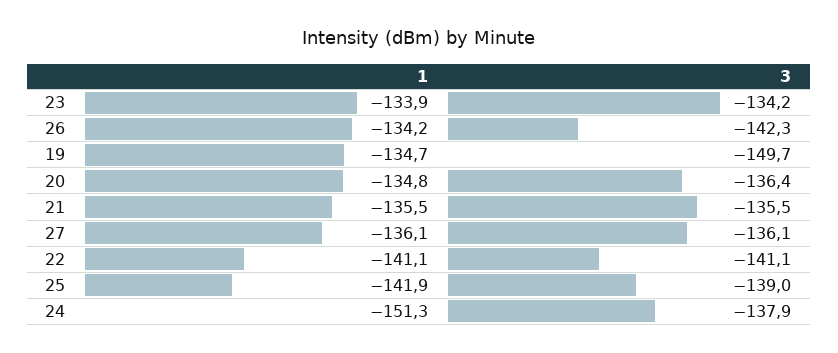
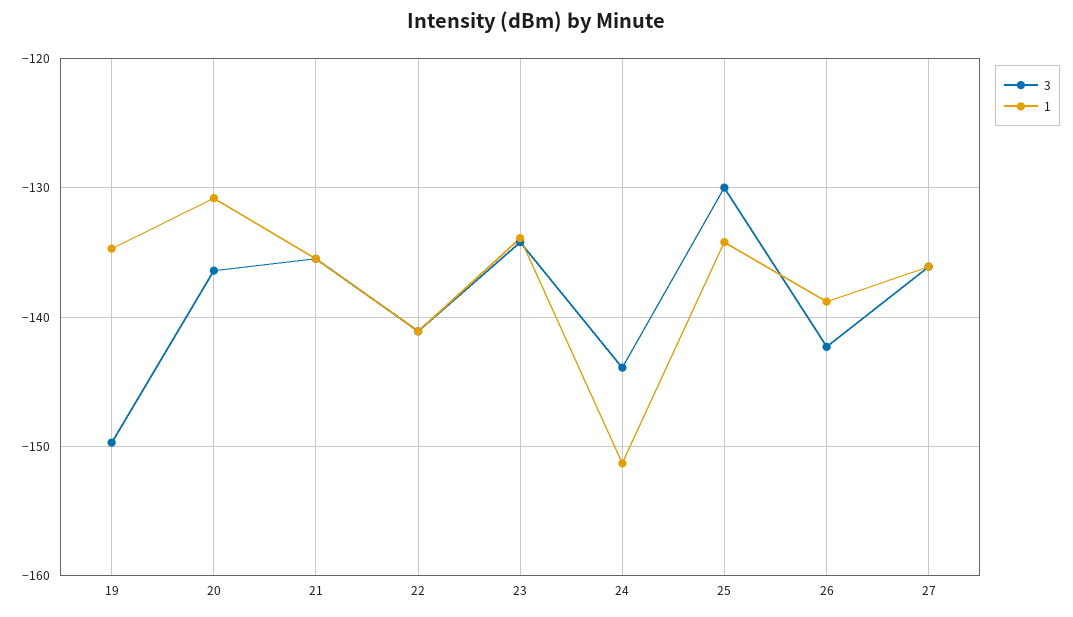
  {
    "1": {
      "23": -133.9,
-     "26": -134.2,
+     "26": -139,
      "19": -134.7,
-     "20": -134.8,
+     "20": -131,
      "21": -135.5,
      "27": -136.1,
      "22": -141.1,
-     "25": -141.9,
+     "25": -134,
      "24": -151.3
    },
    "3": {
      "23": -134.2,
      "26": -142.3,
      "19": -149.7,
      "20": -136.4,
      "21": -135.5,
      "27": -136.1,
      "22": -141.1,
-     "25": -139,
+     "25": -130,
-     "24": -137.9
+     "24": -144
    }
  }

